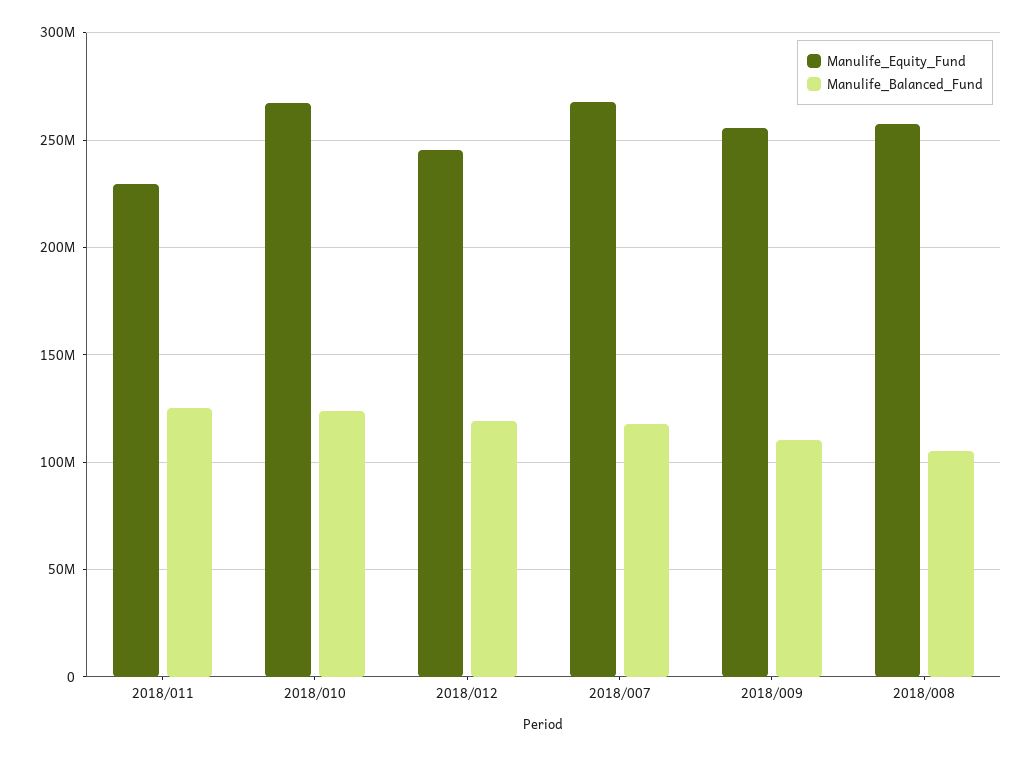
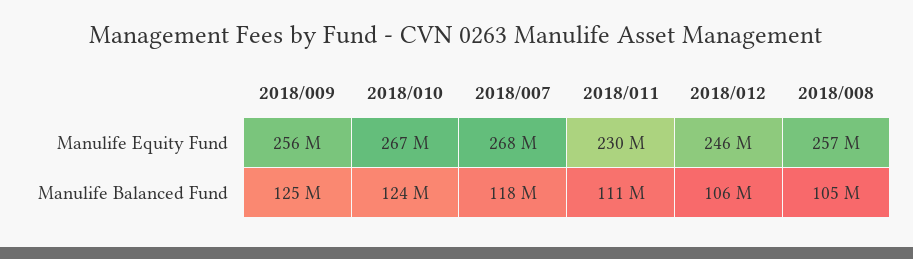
  {
    "Manulife_Equity_Fund": {
      "2018/011": 230000000,
      "2018/010": 267000000,
      "2018/012": 246000000,
      "2018/007": 268000000,
      "2018/009": 256000000,
      "2018/008": 257000000
    },
    "Manulife_Balanced_Fund": {
-     "2018/011": 125000000,
+     "2018/011": 111000000,
      "2018/010": 124000000,
-     "2018/012": 120000000,
+     "2018/012": 106000000,
      "2018/007": 118000000,
-     "2018/009": 110000000,
+     "2018/009": 125000000,
      "2018/008": 105000000
    }
  }

